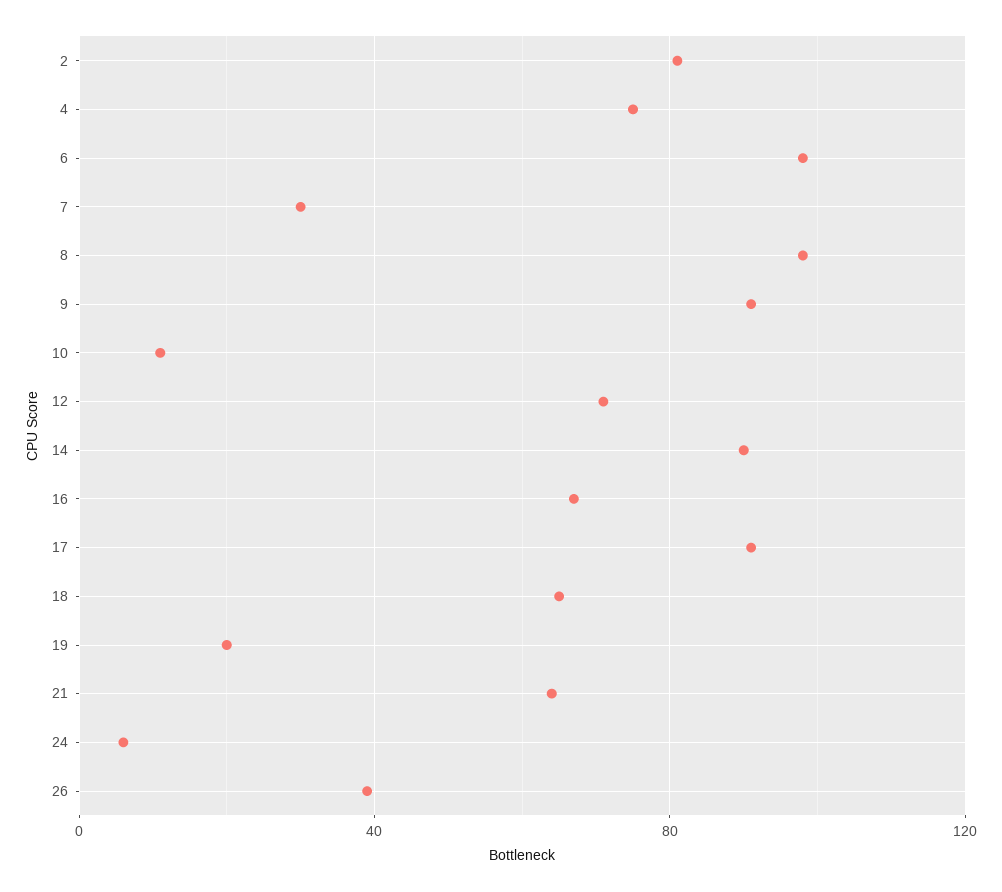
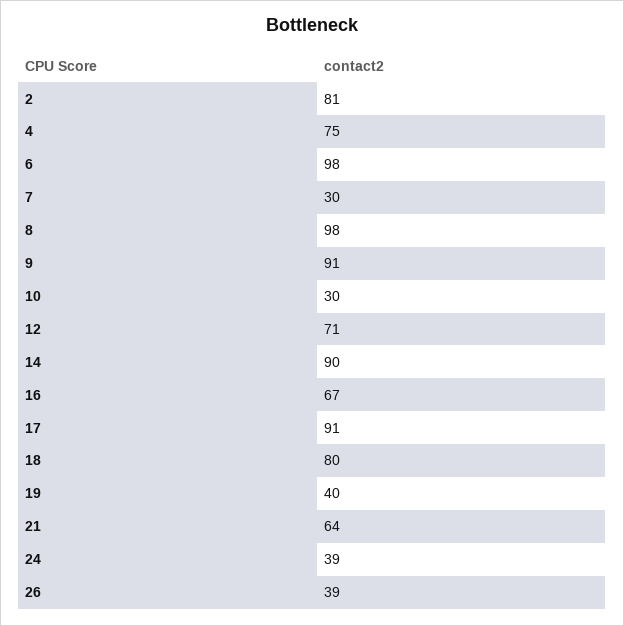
  {
    "2": 81,
    "4": 75,
    "6": 98,
    "7": 30,
    "8": 98,
    "9": 91,
-   "10": 10,
+   "10": 30,
    "12": 71,
    "14": 90,
    "16": 67,
    "17": 91,
-   "18": 65,
+   "18": 80,
-   "19": 20,
+   "19": 40,
    "21": 64,
-   "24": 5,
+   "24": 39,
    "26": 39
  }

